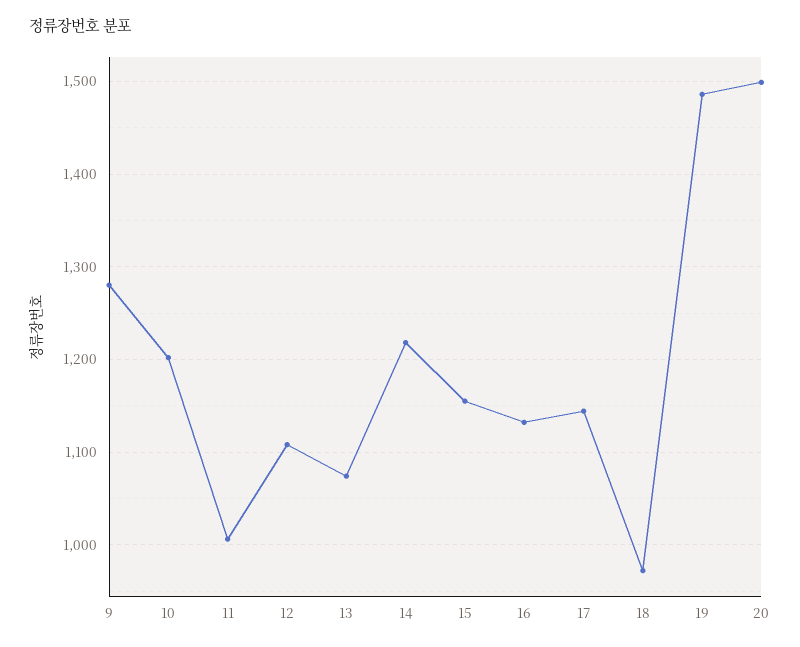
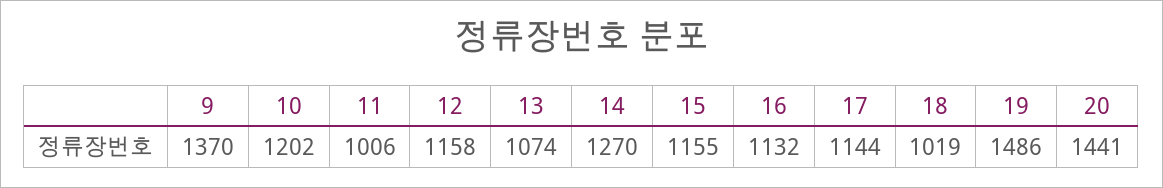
  {
-   "9": 1280,
+   "9": 1370,
    "10": 1202,
    "11": 1006,
-   "12": 1110,
+   "12": 1158,
    "13": 1074,
-   "14": 1220,
+   "14": 1270,
    "15": 1155,
    "16": 1132,
    "17": 1144,
-   "18": 970,
+   "18": 1019,
    "19": 1486,
-   "20": 1500
+   "20": 1441
  }

